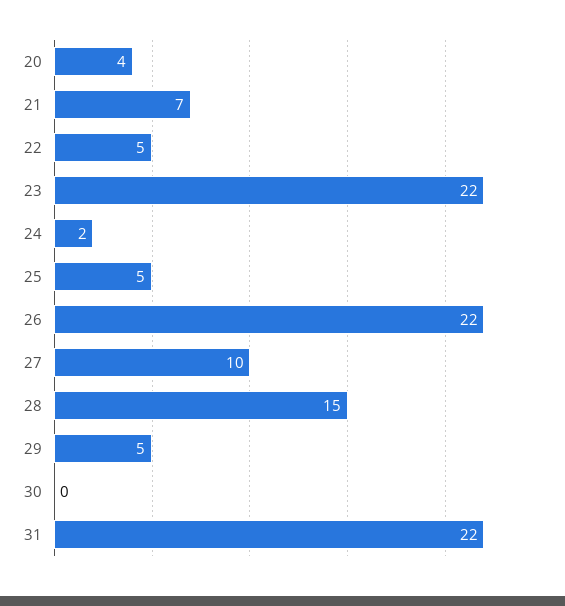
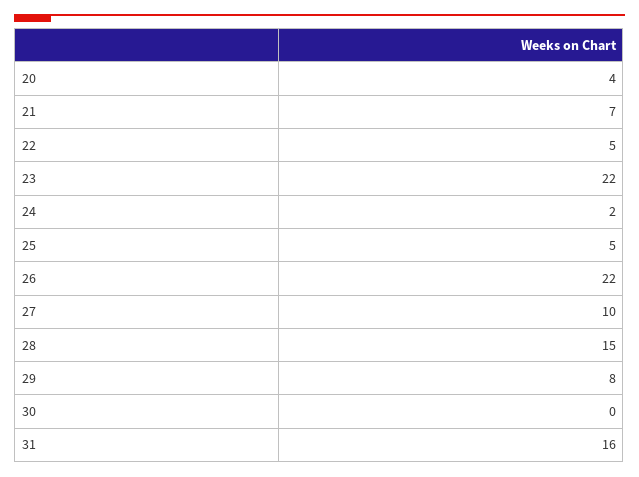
  {
    "20": 4,
    "21": 7,
    "22": 5,
    "23": 22,
    "24": 2,
    "25": 5,
    "26": 22,
    "27": 10,
    "28": 15,
-   "29": 5,
+   "29": 8,
    "30": 0,
-   "31": 22
+   "31": 16
  }

